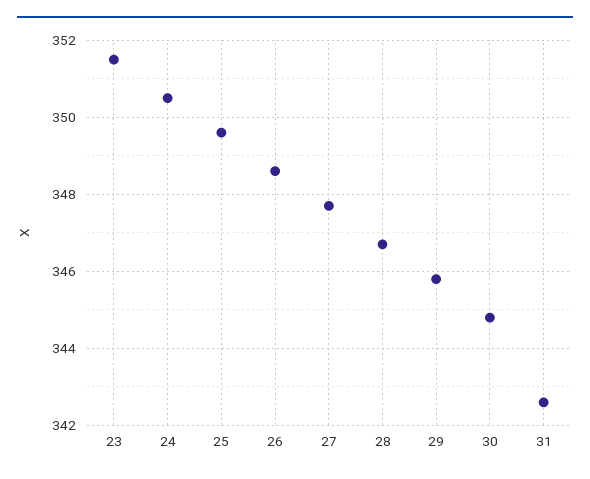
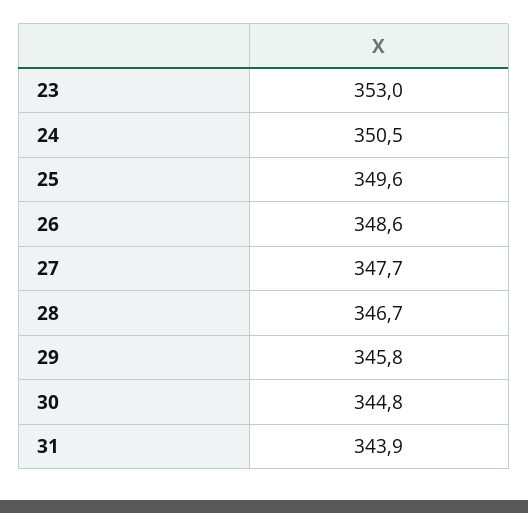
  {
-   "23": 351.5,
+   "23": 353,
    "24": 350.5,
    "25": 349.6,
    "26": 348.6,
    "27": 347.7,
    "28": 346.7,
    "29": 345.8,
    "30": 344.8,
-   "31": 342.5
+   "31": 343.9
  }

